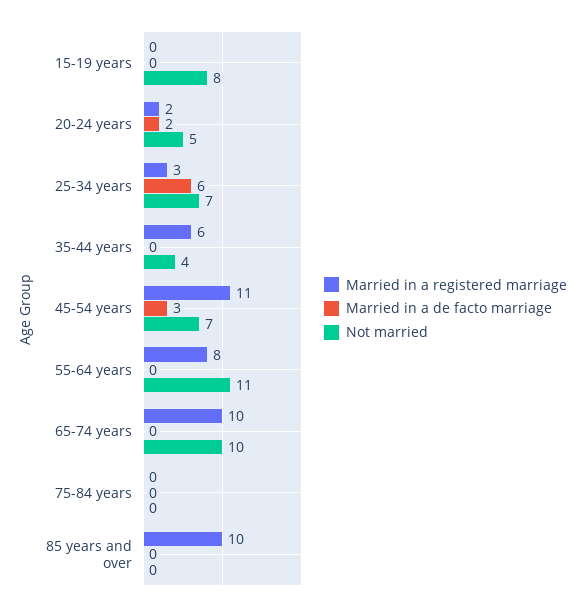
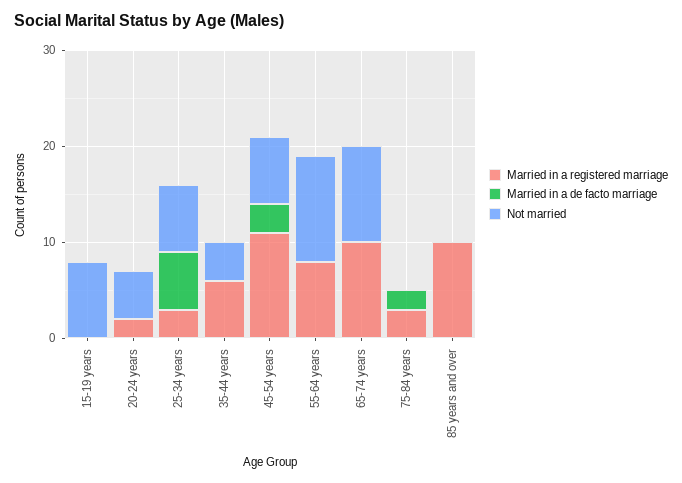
  {
    "Married in a registered marriage": {
      "15-19 years": 0,
      "20-24 years": 2,
      "25-34 years": 3,
      "35-44 years": 6,
      "45-54 years": 11,
      "55-64 years": 8,
      "65-74 years": 10,
-     "75-84 years": 0,
+     "75-84 years": 3,
      "85 years and over": 10
    },
    "Married in a de facto marriage": {
      "15-19 years": 0,
-     "20-24 years": 2,
+     "20-24 years": 0,
      "25-34 years": 6,
      "35-44 years": 0,
      "45-54 years": 3,
      "55-64 years": 0,
      "65-74 years": 0,
-     "75-84 years": 0,
+     "75-84 years": 2,
      "85 years and over": 0
    },
    "Not married": {
      "15-19 years": 8,
      "20-24 years": 5,
      "25-34 years": 7,
      "35-44 years": 4,
      "45-54 years": 7,
      "55-64 years": 11,
      "65-74 years": 10,
      "75-84 years": 0,
      "85 years and over": 0
    }
  }

